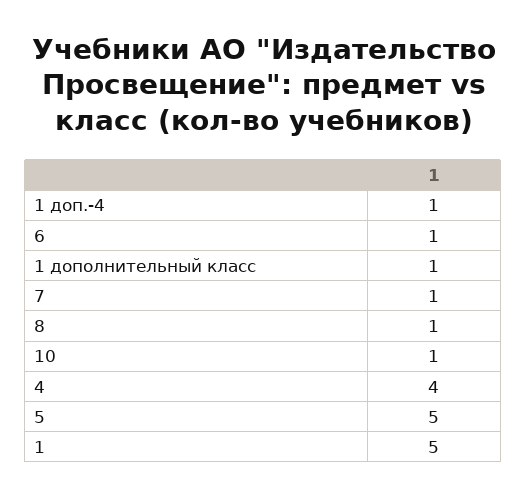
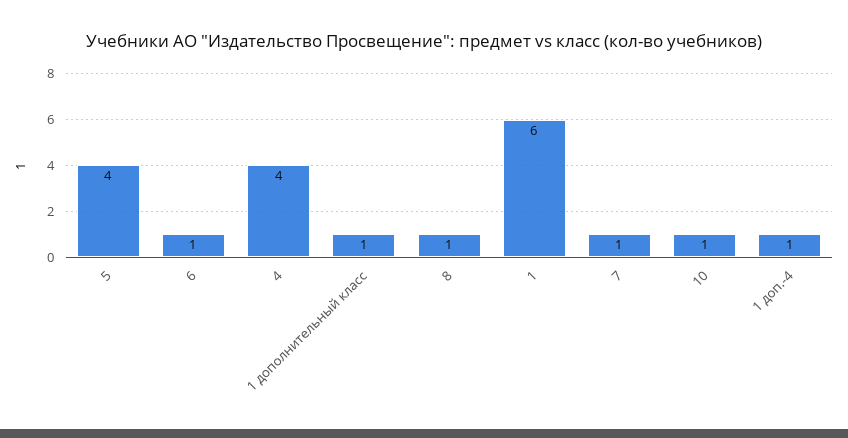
  {
    "1 доп.-4": 1,
    "6": 1,
    "1 дополнительный класс": 1,
    "7": 1,
    "8": 1,
    "10": 1,
    "4": 4,
-   "5": 5,
+   "5": 4,
-   "1": 5
+   "1": 6
  }

